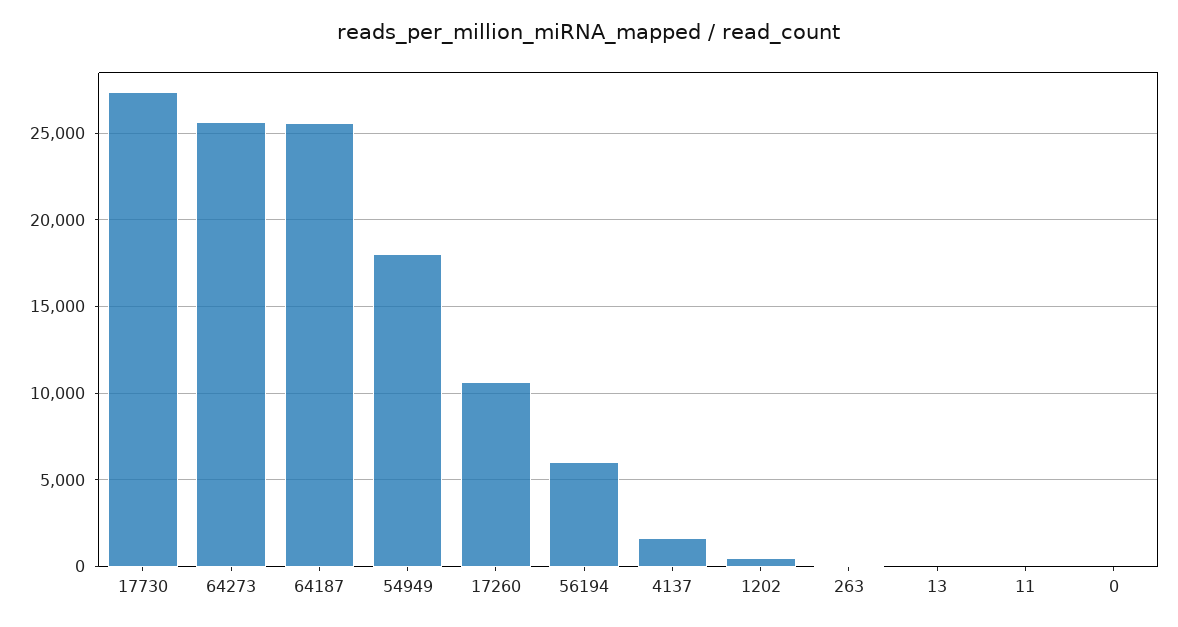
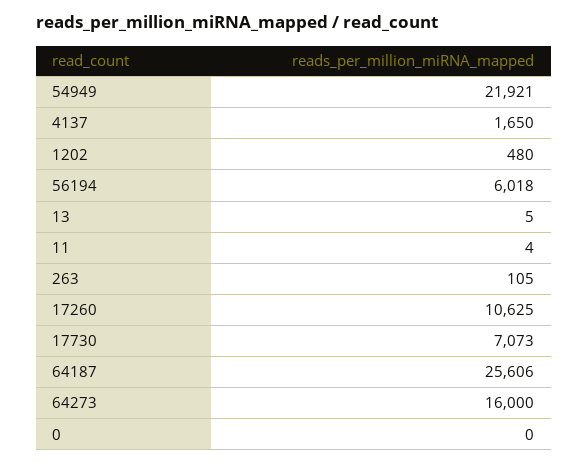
  {
-   "17730": 27500,
+   "17730": 7073,
-   "64273": 25500,
+   "64273": 16000,
    "64187": 25606,
-   "54949": 18000,
+   "54949": 21921,
    "17260": 10625,
    "56194": 6018,
    "4137": 1650,
    "1202": 480,
    "263": 105,
    "13": 5,
    "11": 4,
    "0": 0
  }

